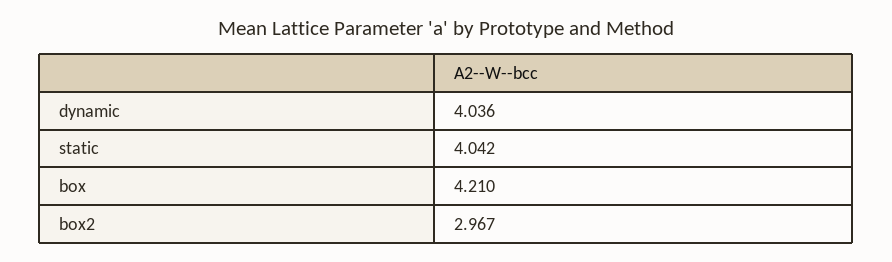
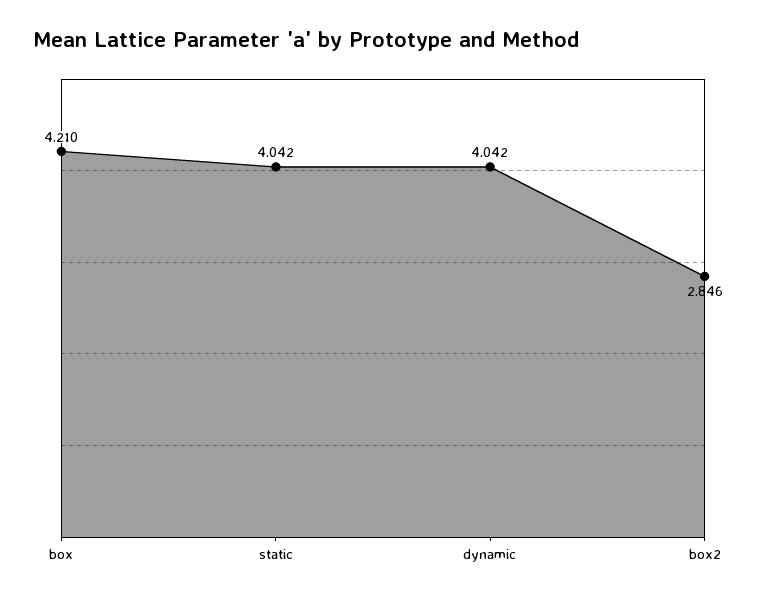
  {
-   "dynamic": 4.036,
+   "dynamic": 4.042,
    "static": 4.042,
    "box": 4.21,
-   "box2": 2.967
+   "box2": 2.846
  }

